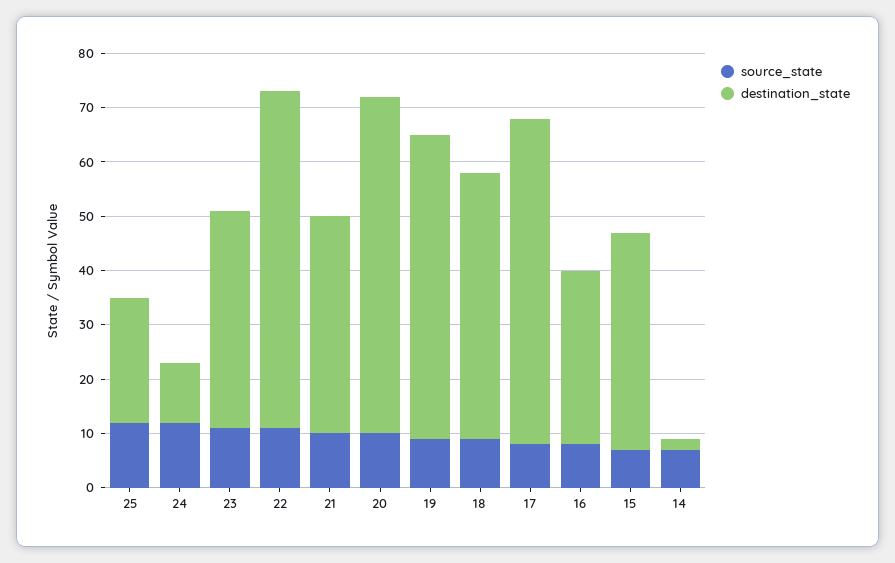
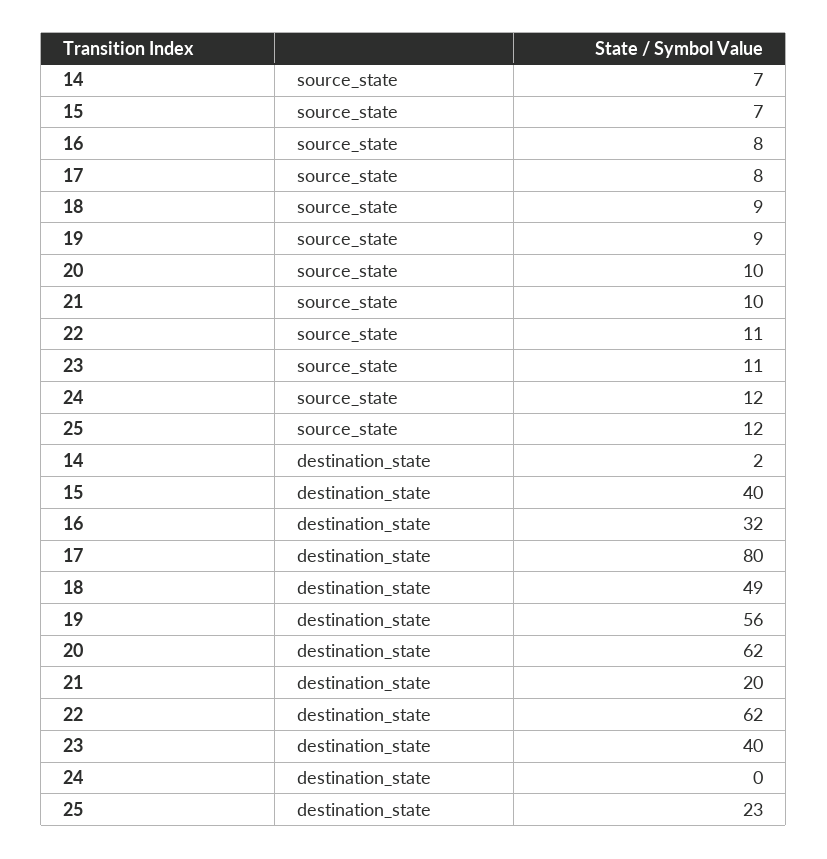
  {
    "source_state": {
      "25": 12,
      "24": 12,
      "23": 11,
      "22": 11,
      "21": 10,
      "20": 10,
      "19": 9,
      "18": 9,
      "17": 8,
      "16": 8,
      "15": 7,
      "14": 7
    },
    "destination_state": {
      "25": 23,
-     "24": 10,
+     "24": 0,
      "23": 40,
      "22": 62,
-     "21": 40,
+     "21": 20,
      "20": 62,
      "19": 56,
      "18": 49,
-     "17": 60,
+     "17": 80,
      "16": 32,
      "15": 40,
      "14": 2
    }
  }

